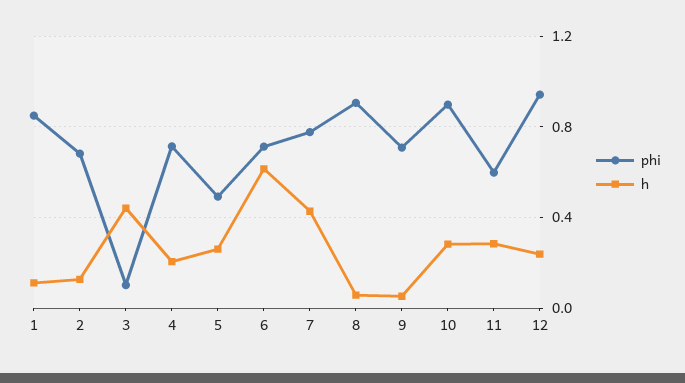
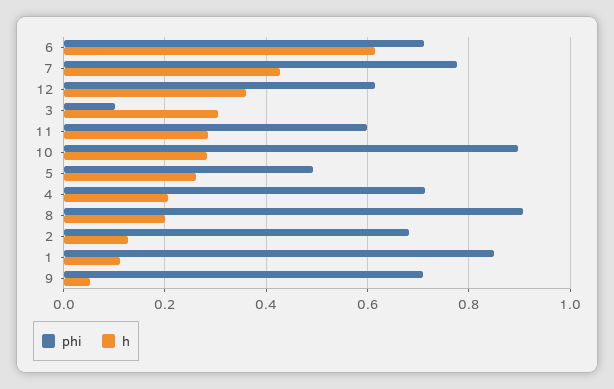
  {
    "phi": {
      "1": 0.84,
      "2": 0.68,
      "3": 0.1,
      "4": 0.72,
      "5": 0.5,
      "6": 0.72,
      "7": 0.78,
      "8": 0.9,
      "9": 0.7,
      "10": 0.9,
      "11": 0.6,
-     "12": 0.95
+     "12": 0.62
    },
    "h": {
      "1": 0.12,
      "2": 0.12,
-     "3": 0.45,
+     "3": 0.3,
      "4": 0.2,
      "5": 0.26,
      "6": 0.62,
      "7": 0.42,
-     "8": 0.05,
+     "8": 0.2,
      "9": 0.06,
      "10": 0.28,
      "11": 0.28,
-     "12": 0.25
+     "12": 0.36
    }
  }

